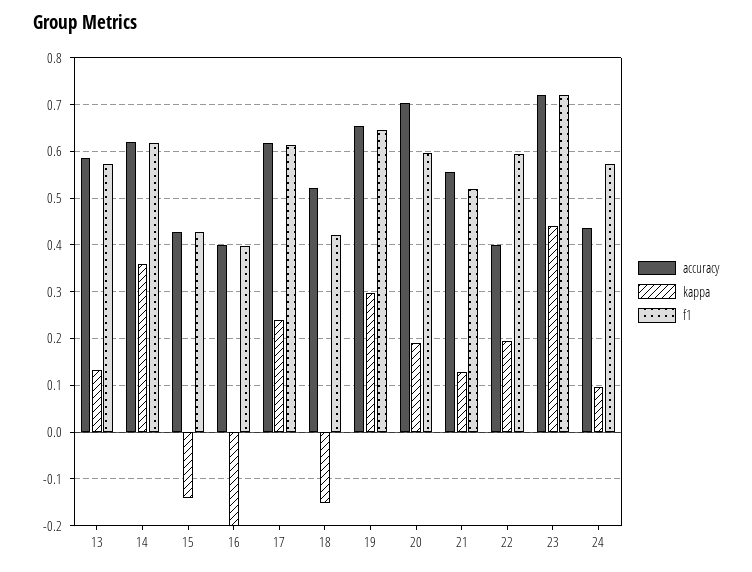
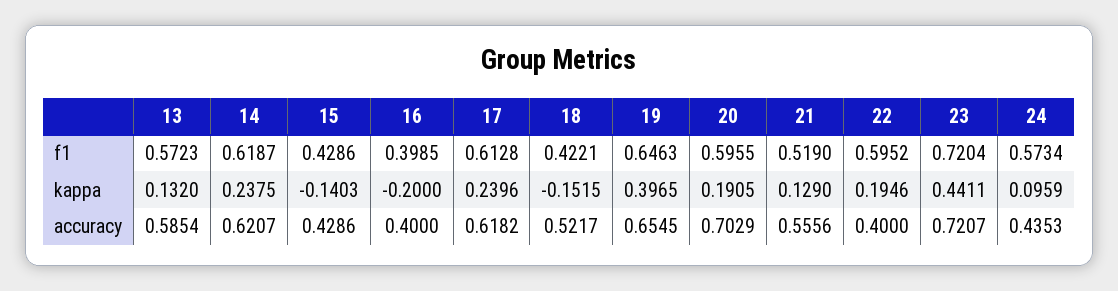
  {
    "accuracy": {
      "13": 0.5854,
      "14": 0.6207,
      "15": 0.4286,
      "16": 0.4,
      "17": 0.6182,
      "18": 0.5217,
      "19": 0.6545,
      "20": 0.7029,
      "21": 0.5556,
      "22": 0.4,
      "23": 0.7207,
      "24": 0.4353
    },
    "kappa": {
      "13": 0.132,
-     "14": 0.36,
+     "14": 0.2375,
      "15": -0.1403,
      "16": -0.2,
      "17": 0.2396,
      "18": -0.1515,
-     "19": 0.3,
+     "19": 0.3965,
      "20": 0.1905,
      "21": 0.129,
      "22": 0.1946,
      "23": 0.4411,
      "24": 0.0959
    },
    "f1": {
      "13": 0.5723,
      "14": 0.6187,
      "15": 0.4286,
      "16": 0.3985,
      "17": 0.6128,
      "18": 0.4221,
      "19": 0.6463,
      "20": 0.5955,
      "21": 0.519,
      "22": 0.5952,
      "23": 0.7204,
      "24": 0.5734
    }
  }

